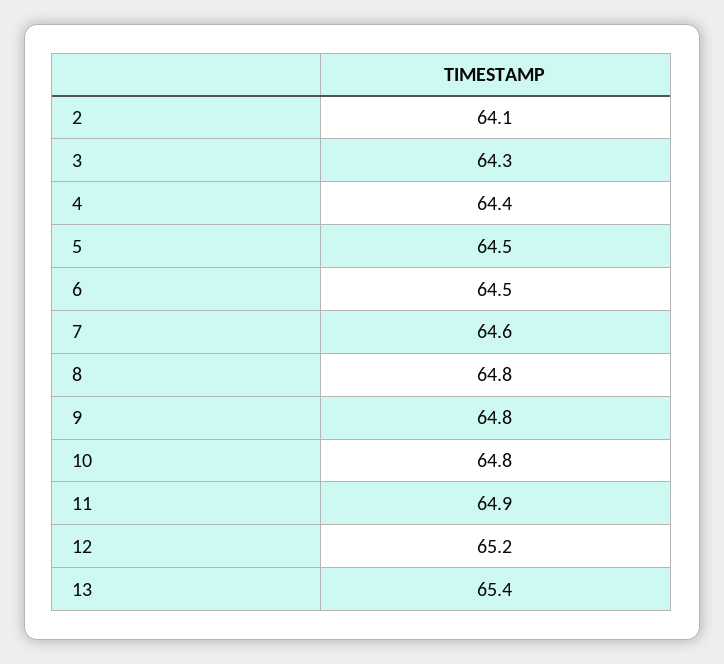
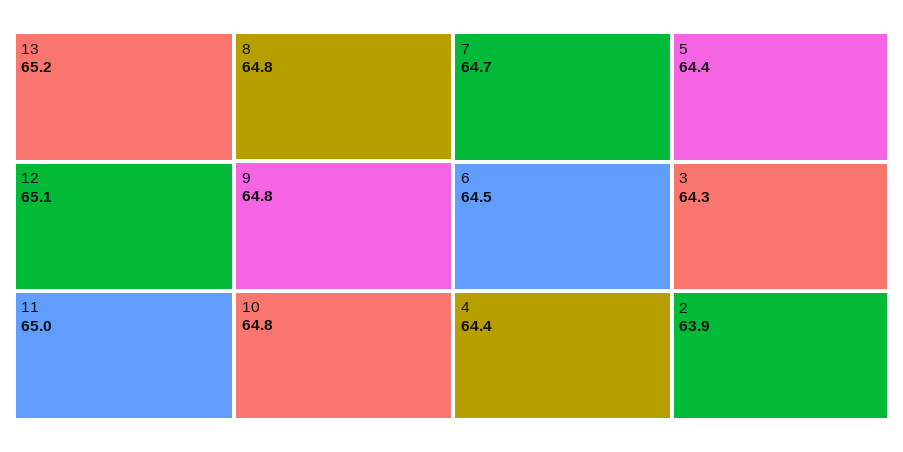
  {
-   "2": 64.1,
+   "2": 63.9,
    "3": 64.3,
    "4": 64.4,
-   "5": 64.5,
+   "5": 64.4,
    "6": 64.5,
-   "7": 64.6,
+   "7": 64.7,
    "8": 64.8,
    "9": 64.8,
    "10": 64.8,
-   "11": 64.9,
+   "11": 65,
-   "12": 65.2,
+   "12": 65.1,
-   "13": 65.4
+   "13": 65.2
  }

